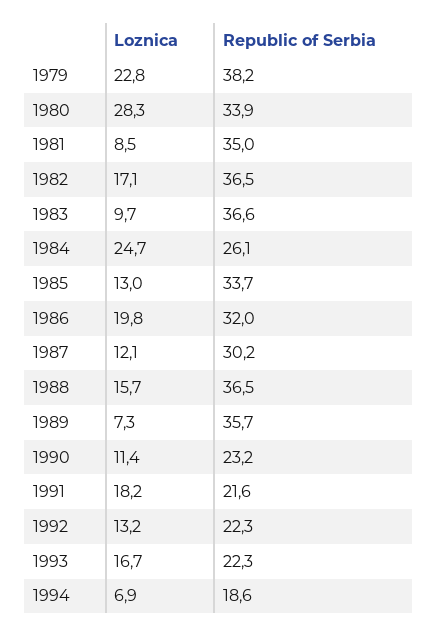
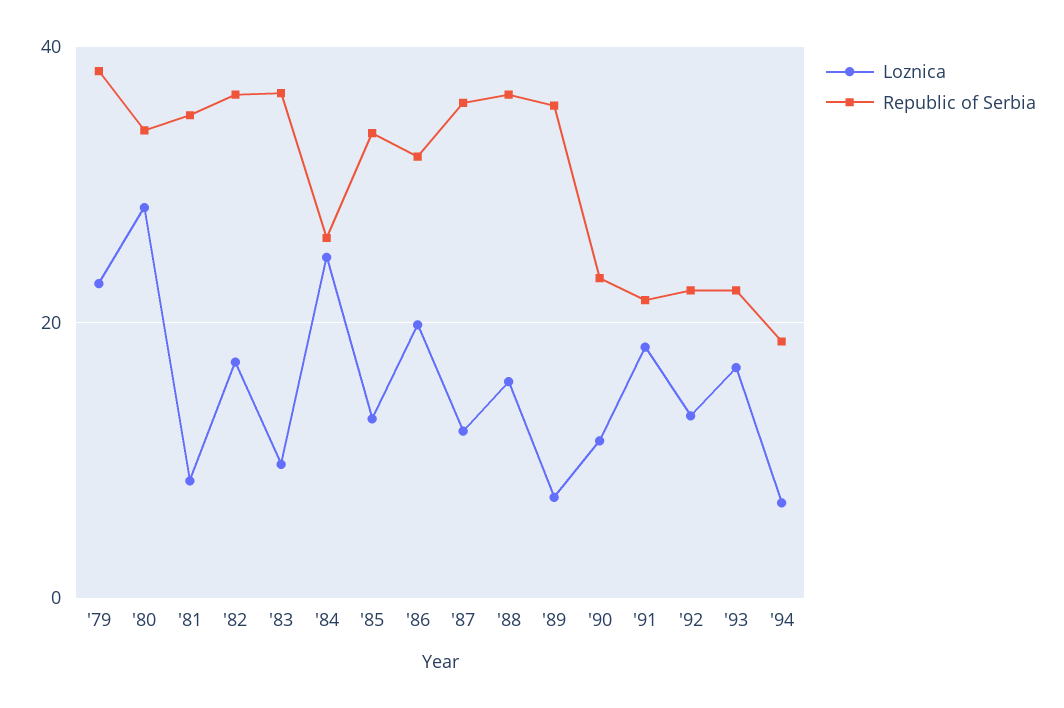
  {
    "Loznica": {
      "1979": 22.8,
      "1980": 28.3,
      "1981": 8.5,
      "1982": 17.1,
      "1983": 9.7,
      "1984": 24.7,
      "1985": 13,
      "1986": 19.8,
      "1987": 12.1,
      "1988": 15.7,
      "1989": 7.3,
      "1990": 11.4,
      "1991": 18.2,
      "1992": 13.2,
      "1993": 16.7,
      "1994": 6.9
    },
    "Republic of Serbia": {
      "1979": 38.2,
      "1980": 33.9,
      "1981": 35,
      "1982": 36.5,
      "1983": 36.6,
      "1984": 26.1,
      "1985": 33.7,
      "1986": 32,
-     "1987": 30.2,
+     "1987": 36,
      "1988": 36.5,
      "1989": 35.7,
      "1990": 23.2,
      "1991": 21.6,
      "1992": 22.3,
      "1993": 22.3,
      "1994": 18.6
    }
  }

